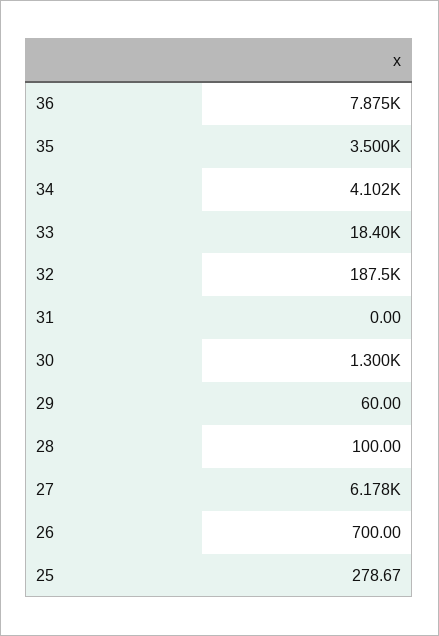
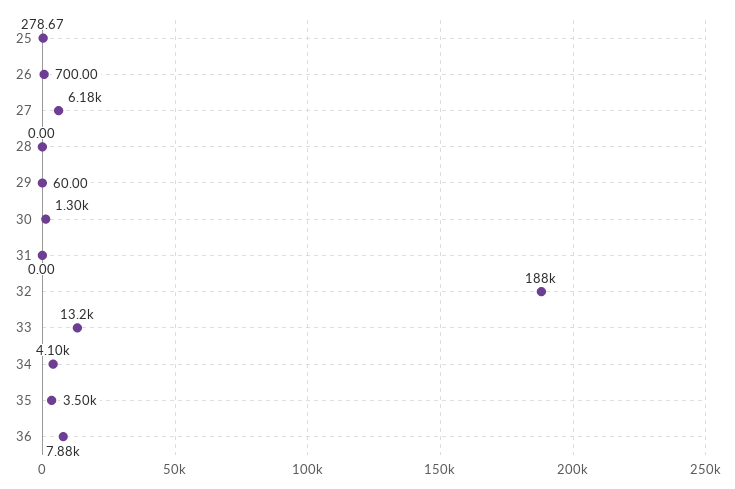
  {
    "36": 7875,
    "35": 3500,
    "34": 4102,
-   "33": 18400,
+   "33": 13200,
    "32": 187500,
    "31": 0,
    "30": 1300,
    "29": 60,
-   "28": 100,
+   "28": 0,
    "27": 6178,
    "26": 700,
    "25": 278.67
  }

